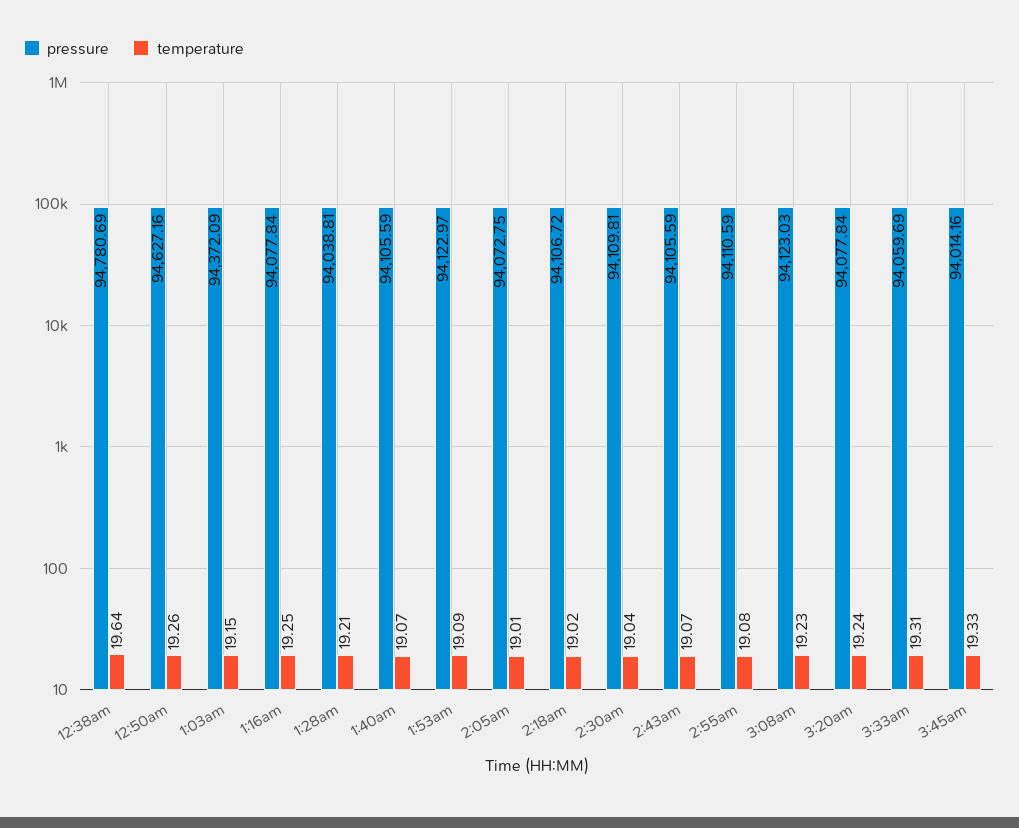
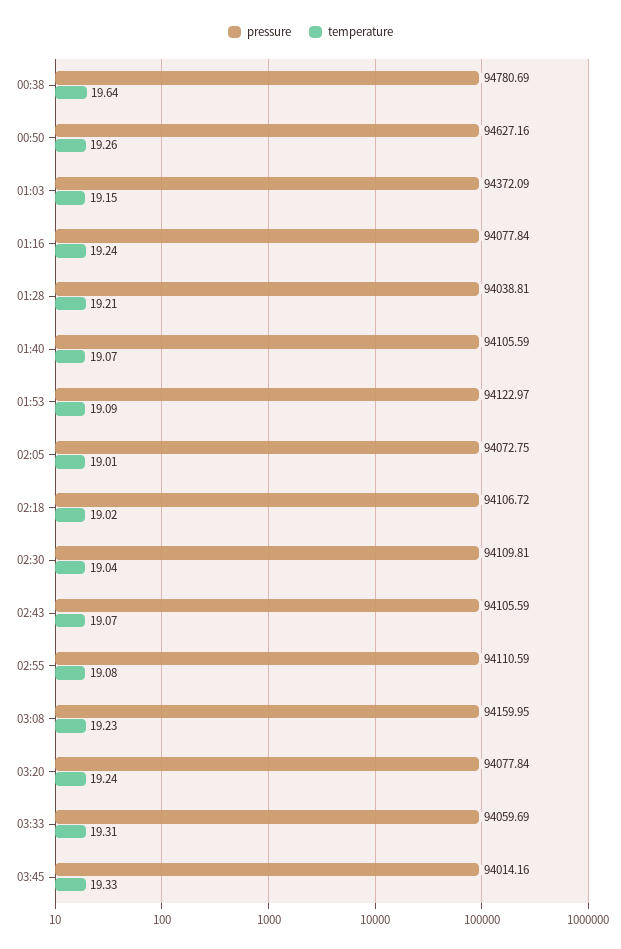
  {
    "pressure": {
      "12:38am": 94780.69,
      "12:50am": 94627.16,
      "1:03am": 94372.09,
      "1:16am": 94077.84,
      "1:28am": 94038.81,
      "1:40am": 94105.59,
      "1:53am": 94122.97,
      "2:05am": 94072.75,
      "2:18am": 94106.72,
      "2:30am": 94109.81,
      "2:43am": 94105.59,
      "2:55am": 94110.59,
-     "3:08am": 94123.03,
+     "3:08am": 94159.95,
      "3:20am": 94077.84,
      "3:33am": 94059.69,
      "3:45am": 94014.16
    },
    "temperature": {
      "12:38am": 19.64,
      "12:50am": 19.26,
      "1:03am": 19.15,
-     "1:16am": 19.25,
+     "1:16am": 19.24,
      "1:28am": 19.21,
      "1:40am": 19.07,
      "1:53am": 19.09,
      "2:05am": 19.01,
      "2:18am": 19.02,
      "2:30am": 19.04,
      "2:43am": 19.07,
      "2:55am": 19.08,
      "3:08am": 19.23,
      "3:20am": 19.24,
      "3:33am": 19.31,
      "3:45am": 19.33
    }
  }

